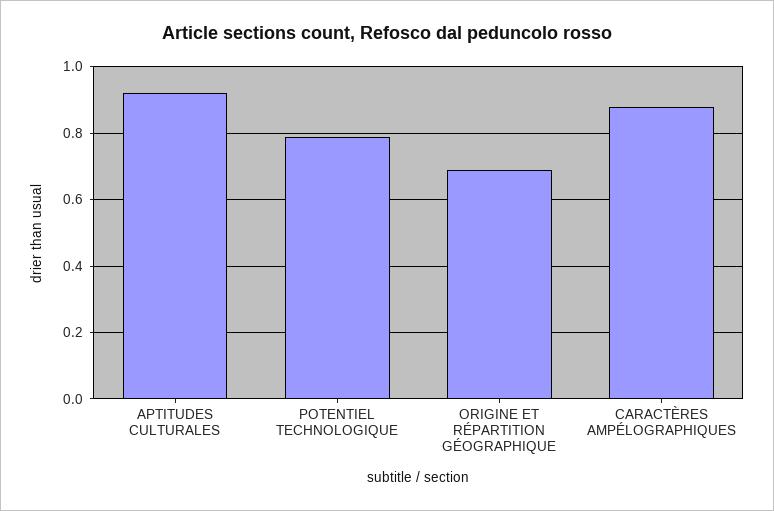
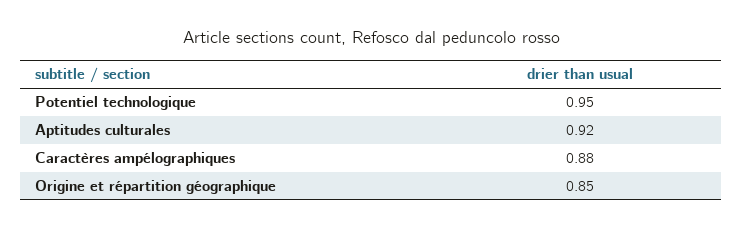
  {
    "APTITUDES CULTURALES": 0.92,
-   "POTENTIEL TECHNOLOGIQUE": 0.8,
+   "POTENTIEL TECHNOLOGIQUE": 0.95,
-   "ORIGINE ET RÉPARTITION GÉOGRAPHIQUE": 0.7,
+   "ORIGINE ET RÉPARTITION GÉOGRAPHIQUE": 0.85,
    "CARACTÈRES AMPÉLOGRAPHIQUES": 0.88
  }

